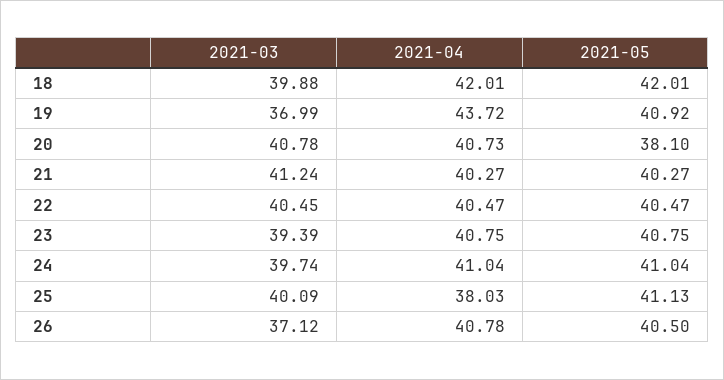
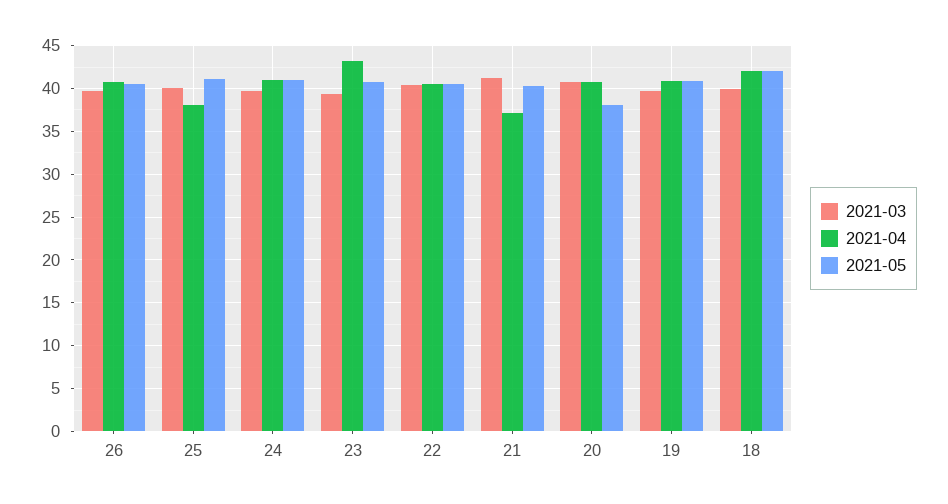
  {
    "2021-03": {
      "18": 39.88,
-     "19": 36.99,
+     "19": 40,
      "20": 40.78,
      "21": 41.24,
      "22": 40.45,
      "23": 39.39,
      "24": 39.74,
      "25": 40.09,
-     "26": 37.12
+     "26": 40
    },
    "2021-04": {
      "18": 42.01,
-     "19": 43.72,
+     "19": 41,
      "20": 40.73,
-     "21": 40.27,
+     "21": 37,
      "22": 40.47,
-     "23": 40.75,
+     "23": 43,
      "24": 41.04,
      "25": 38.03,
      "26": 40.78
    },
    "2021-05": {
      "18": 42.01,
      "19": 40.92,
      "20": 38.1,
      "21": 40.27,
      "22": 40.47,
      "23": 40.75,
      "24": 41.04,
      "25": 41.13,
      "26": 40.5
    }
  }

